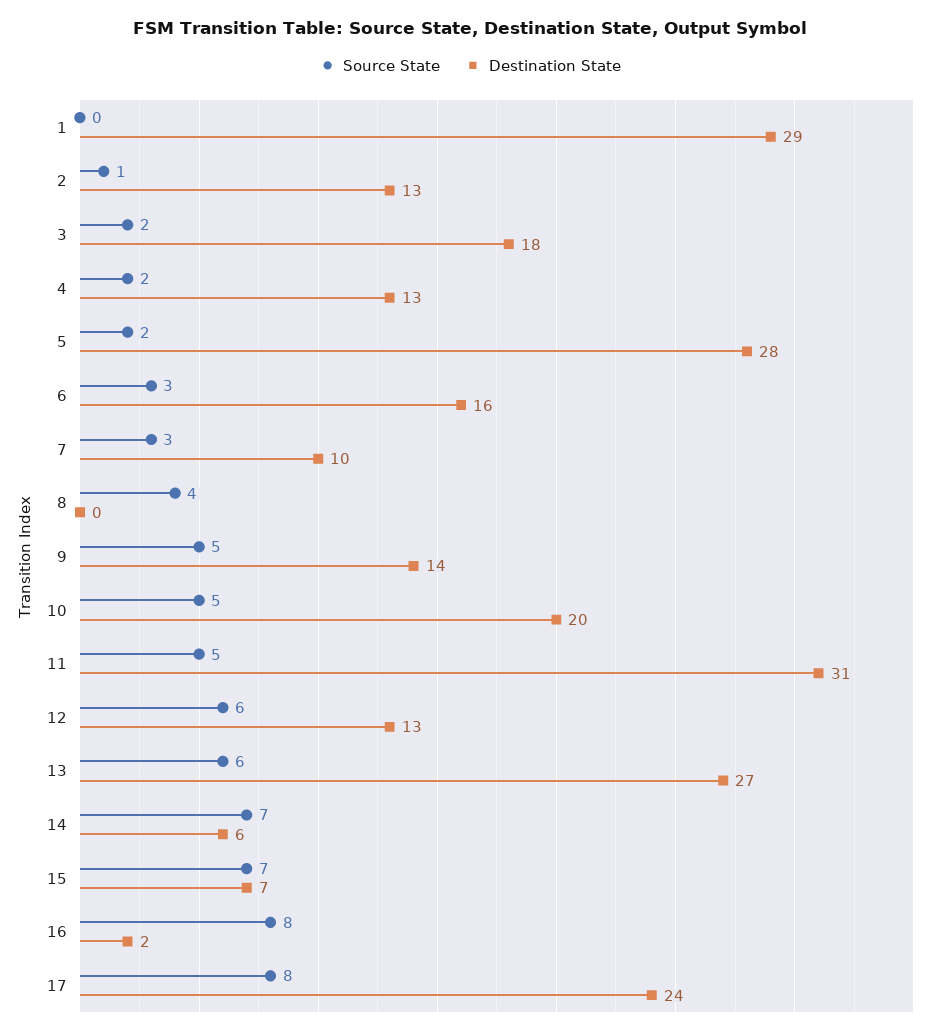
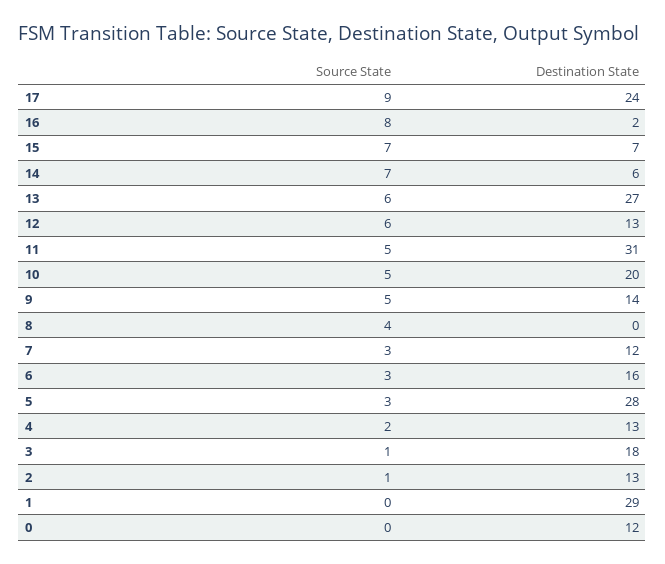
  {
    "Source State": {
      "1": 0,
      "2": 1,
-     "3": 2,
+     "3": 1,
      "4": 2,
-     "5": 2,
+     "5": 3,
      "6": 3,
      "7": 3,
      "8": 4,
      "9": 5,
      "10": 5,
      "11": 5,
      "12": 6,
      "13": 6,
      "14": 7,
      "15": 7,
      "16": 8,
-     "17": 8
+     "17": 9,
+     "0": 0
    },
    "Destination State": {
      "1": 29,
      "2": 13,
      "3": 18,
      "4": 13,
      "5": 28,
      "6": 16,
-     "7": 10,
+     "7": 12,
      "8": 0,
      "9": 14,
      "10": 20,
      "11": 31,
      "12": 13,
      "13": 27,
      "14": 6,
      "15": 7,
      "16": 2,
-     "17": 24
+     "17": 24,
+     "0": 12
    }
  }

